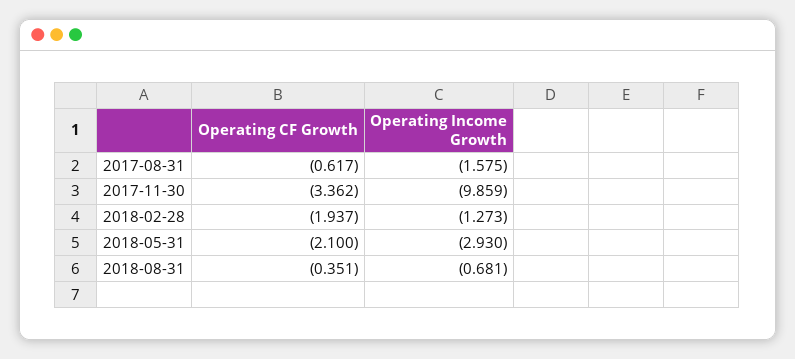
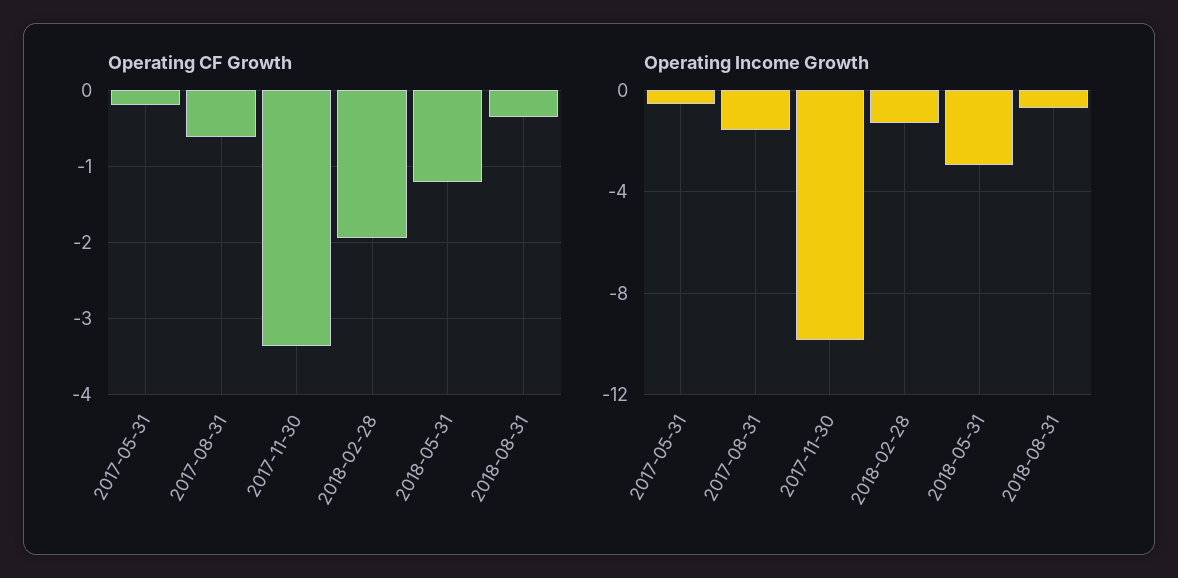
  {
    "Operating CF Growth": {
      "2017-08-31": -0.617,
      "2017-11-30": -3.362,
      "2018-02-28": -1.937,
-     "2018-05-31": -2.1,
+     "2018-05-31": -1.2,
-     "2018-08-31": -0.351
+     "2018-08-31": -0.351,
+     "2017-05-31": -0.2
    },
    "Operating Income Growth": {
      "2017-08-31": -1.575,
      "2017-11-30": -9.859,
      "2018-02-28": -1.273,
      "2018-05-31": -2.93,
-     "2018-08-31": -0.681
+     "2018-08-31": -0.681,
+     "2017-05-31": -0.5
    }
  }

